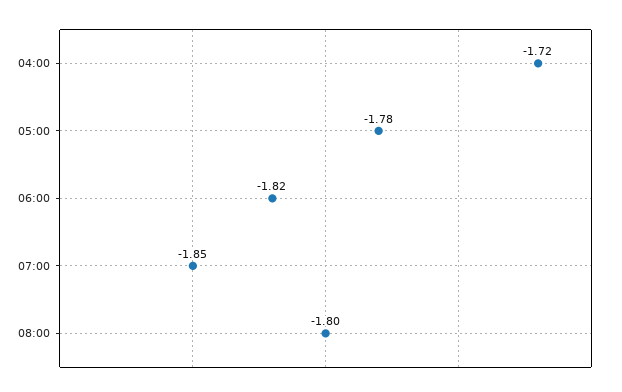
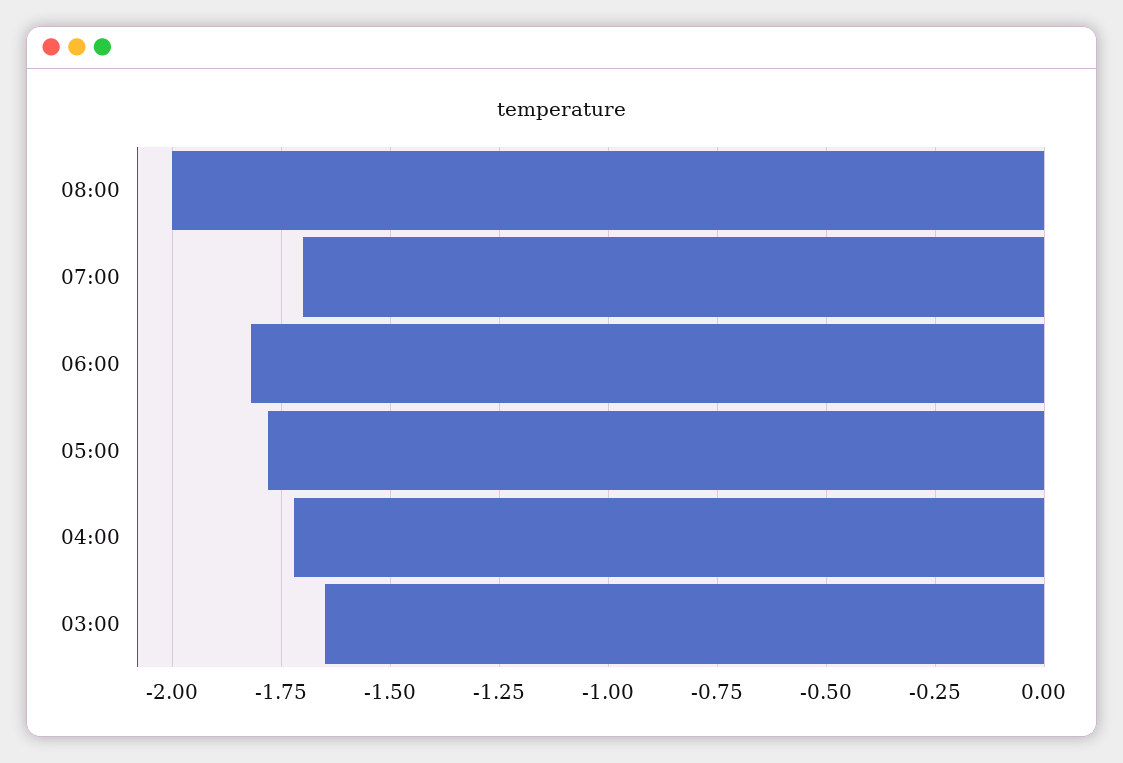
  {
    "04:00": -1.72,
    "05:00": -1.78,
    "06:00": -1.82,
-   "07:00": -1.85,
+   "07:00": -1.7,
-   "08:00": -1.8
+   "08:00": -2,
+   "03:00": -1.65
  }

